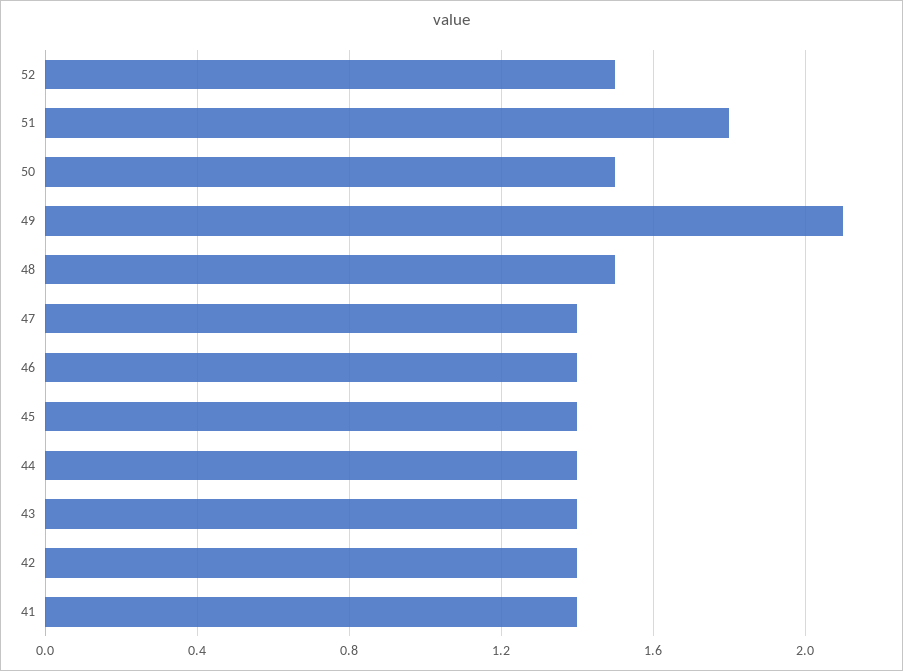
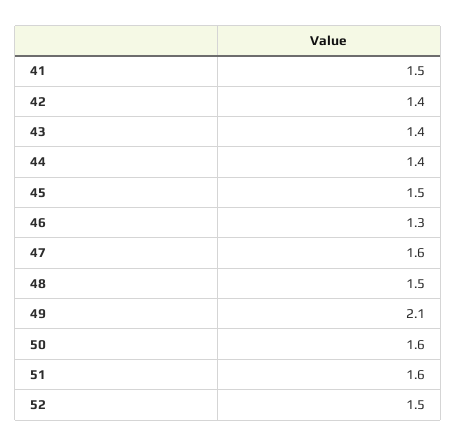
  {
    "52": 1.5,
-   "51": 1.8,
+   "51": 1.6,
-   "50": 1.5,
+   "50": 1.6,
    "49": 2.1,
    "48": 1.5,
-   "47": 1.4,
+   "47": 1.6,
-   "46": 1.4,
+   "46": 1.3,
-   "45": 1.4,
+   "45": 1.5,
    "44": 1.4,
    "43": 1.4,
    "42": 1.4,
-   "41": 1.4
+   "41": 1.5
  }

